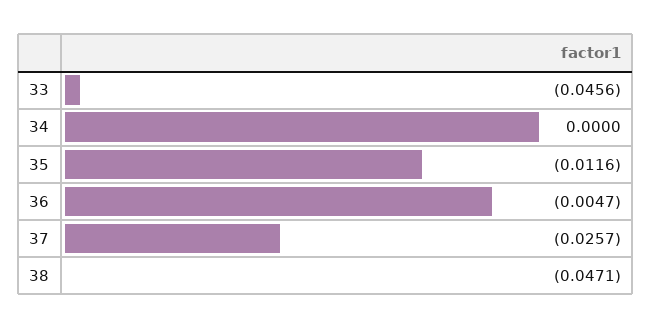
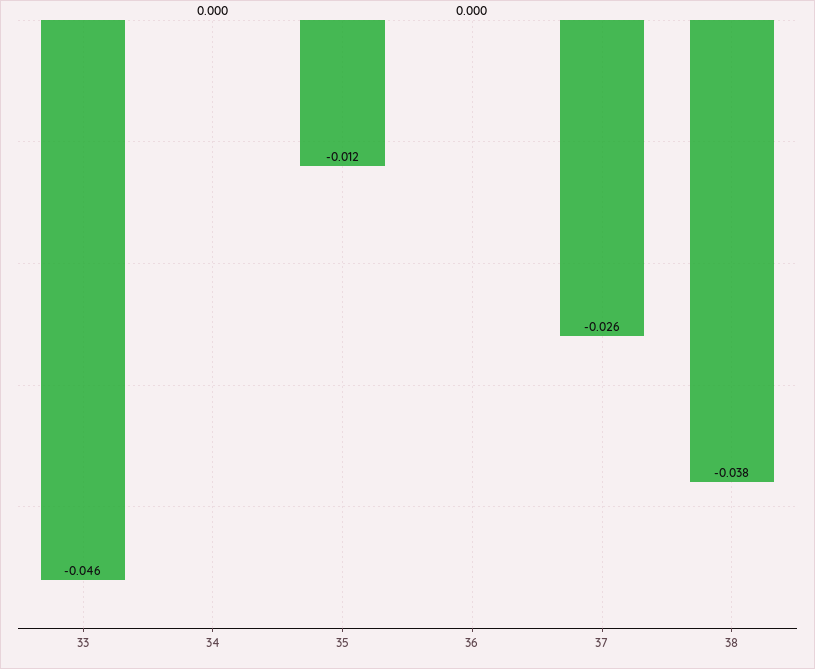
  {
    "33": -0.0456,
    "34": 0,
    "35": -0.0116,
-   "36": -0.0047,
+   "36": 0,
    "37": -0.0257,
-   "38": -0.0471
+   "38": -0.038
  }

